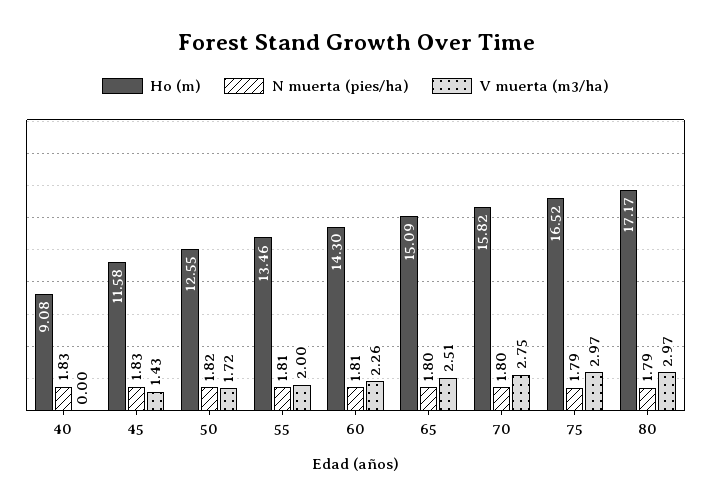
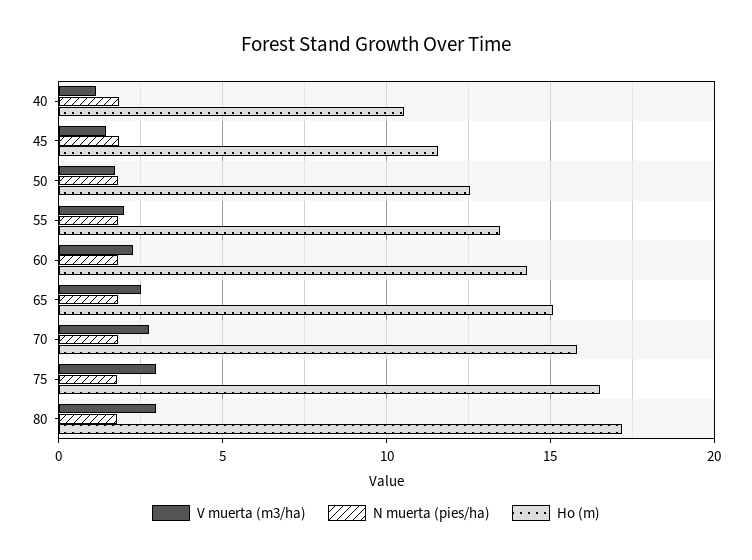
  {
    "Ho (m)": {
-     "40": 9.08,
+     "40": 10.5,
      "45": 11.58,
      "50": 12.55,
      "55": 13.46,
      "60": 14.3,
      "65": 15.09,
      "70": 15.82,
      "75": 16.52,
      "80": 17.17
    },
    "N muerta (pies/ha)": {
      "40": 1.83,
      "45": 1.83,
      "50": 1.82,
      "55": 1.81,
      "60": 1.81,
      "65": 1.8,
      "70": 1.8,
      "75": 1.79,
      "80": 1.79
    },
    "V muerta (m3/ha)": {
-     "40": 0,
+     "40": 1,
      "45": 1.43,
      "50": 1.72,
      "55": 2,
      "60": 2.26,
      "65": 2.51,
      "70": 2.75,
      "75": 2.97,
      "80": 2.97
    }
  }

